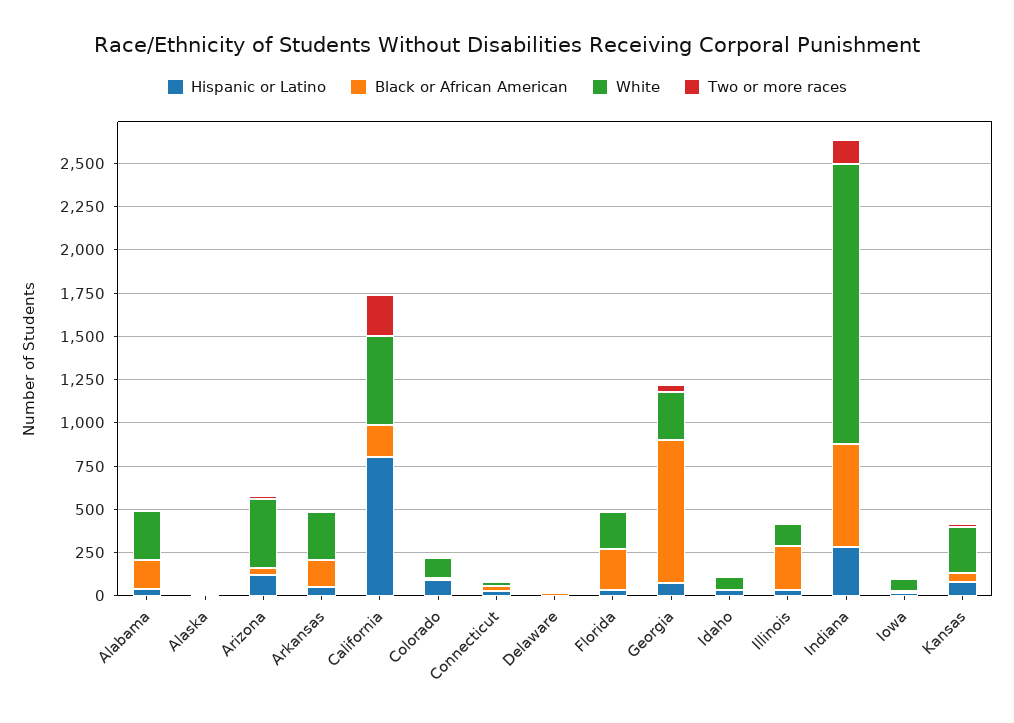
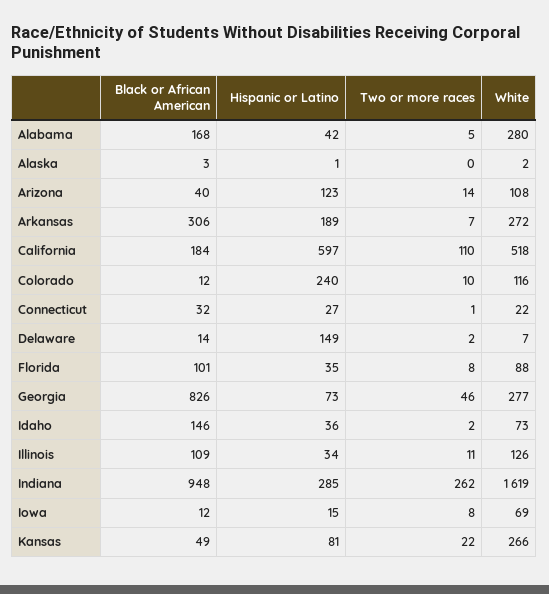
  {
    "Hispanic or Latino": {
      "Alabama": 42,
      "Alaska": 1,
      "Arizona": 123,
-     "Arkansas": 50,
+     "Arkansas": 189,
-     "California": 800,
+     "California": 597,
-     "Colorado": 100,
+     "Colorado": 240,
      "Connecticut": 27,
-     "Delaware": 0,
+     "Delaware": 149,
      "Florida": 35,
      "Georgia": 73,
      "Idaho": 36,
      "Illinois": 34,
      "Indiana": 285,
      "Iowa": 15,
      "Kansas": 81
    },
    "Black or African American": {
      "Alabama": 168,
      "Alaska": 3,
      "Arizona": 40,
-     "Arkansas": 150,
+     "Arkansas": 306,
      "California": 184,
      "Colorado": 12,
      "Connecticut": 32,
      "Delaware": 14,
-     "Florida": 250,
+     "Florida": 101,
      "Georgia": 826,
-     "Idaho": 0,
+     "Idaho": 146,
-     "Illinois": 250,
+     "Illinois": 109,
-     "Indiana": 600,
+     "Indiana": 948,
      "Iowa": 12,
      "Kansas": 49
    },
    "White": {
      "Alabama": 280,
      "Alaska": 2,
-     "Arizona": 400,
+     "Arizona": 108,
      "Arkansas": 272,
      "California": 518,
      "Colorado": 116,
      "Connecticut": 22,
      "Delaware": 7,
-     "Florida": 200,
+     "Florida": 88,
      "Georgia": 277,
      "Idaho": 73,
      "Illinois": 126,
      "Indiana": 1619,
      "Iowa": 69,
      "Kansas": 266
    },
    "Two or more races": {
      "Alabama": 5,
      "Alaska": 0,
      "Arizona": 14,
      "Arkansas": 7,
-     "California": 250,
+     "California": 110,
      "Colorado": 10,
      "Connecticut": 1,
      "Delaware": 2,
      "Florida": 8,
      "Georgia": 46,
      "Idaho": 2,
      "Illinois": 11,
-     "Indiana": 150,
+     "Indiana": 262,
      "Iowa": 8,
      "Kansas": 22
    }
  }

